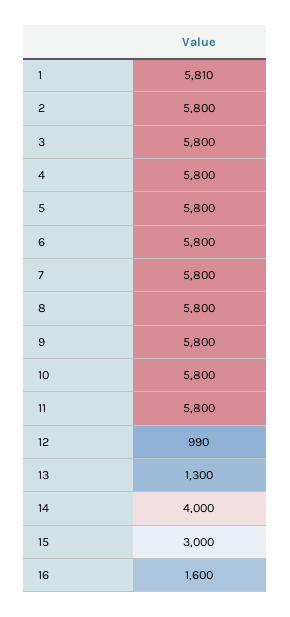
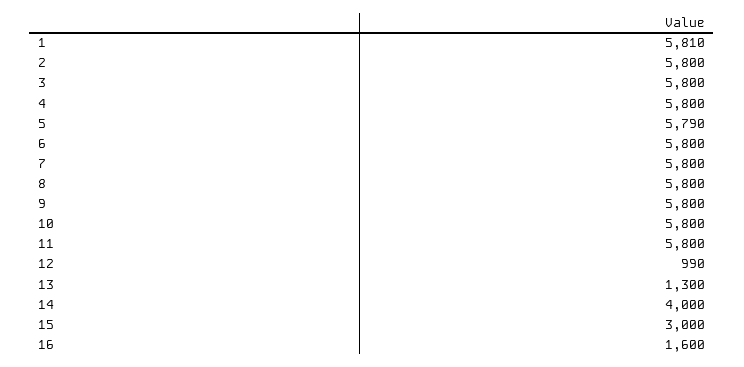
  {
    "1": 5810,
    "2": 5800,
    "3": 5800,
    "4": 5800,
-   "5": 5800,
+   "5": 5790,
    "6": 5800,
    "7": 5800,
    "8": 5800,
    "9": 5800,
    "10": 5800,
    "11": 5800,
    "12": 990,
    "13": 1300,
    "14": 4000,
    "15": 3000,
    "16": 1600
  }

